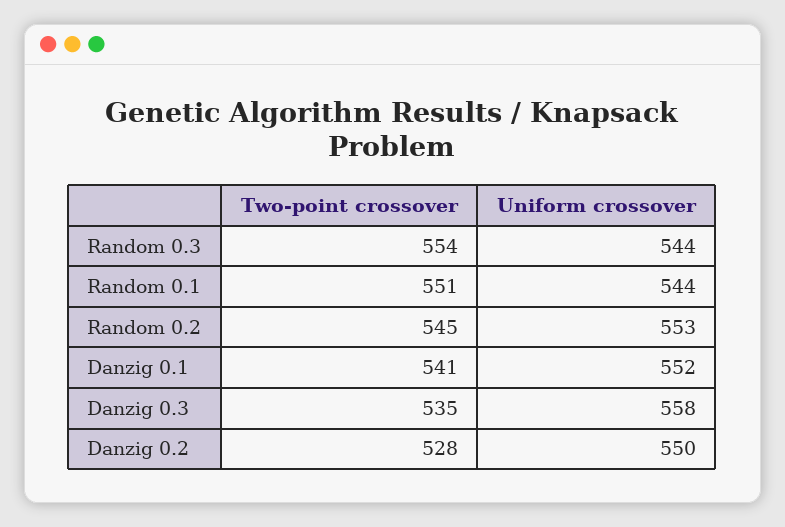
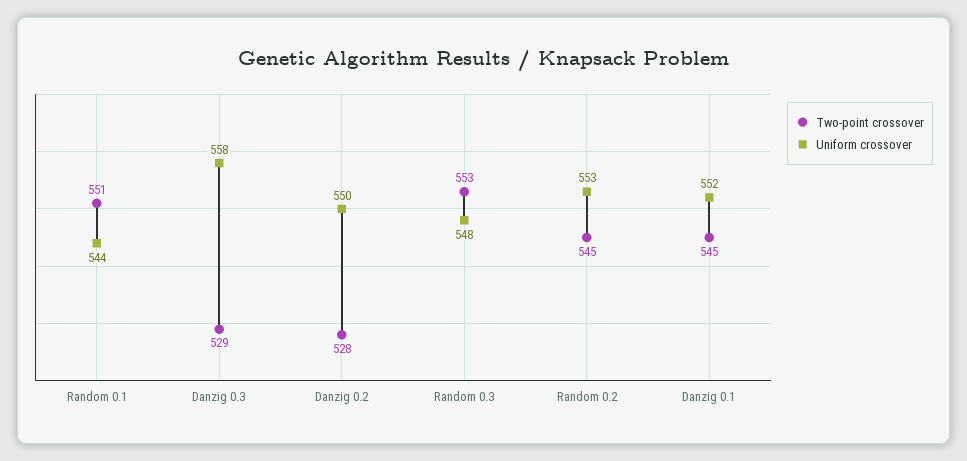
  {
    "Two-point crossover": {
-     "Random 0.3": 554,
+     "Random 0.3": 553,
      "Random 0.1": 551,
      "Random 0.2": 545,
-     "Danzig 0.1": 541,
+     "Danzig 0.1": 545,
-     "Danzig 0.3": 535,
+     "Danzig 0.3": 529,
      "Danzig 0.2": 528
    },
    "Uniform crossover": {
-     "Random 0.3": 544,
+     "Random 0.3": 548,
      "Random 0.1": 544,
      "Random 0.2": 553,
      "Danzig 0.1": 552,
      "Danzig 0.3": 558,
      "Danzig 0.2": 550
    }
  }

